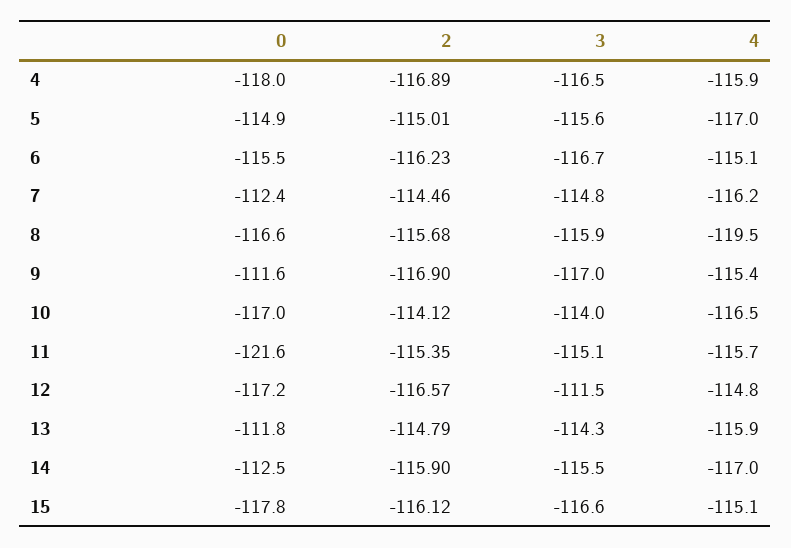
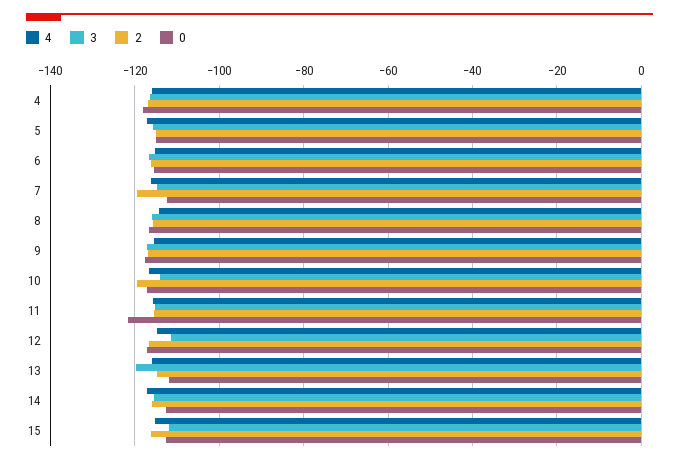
  {
    "0": {
      "4": -118,
      "5": -114.9,
      "6": -115.5,
      "7": -112.4,
      "8": -116.6,
-     "9": -111.6,
+     "9": -118,
      "10": -117,
      "11": -121.6,
      "12": -117.2,
      "13": -111.8,
      "14": -112.5,
-     "15": -117.8
+     "15": -112
    },
    "2": {
      "4": -116.89,
      "5": -115.01,
      "6": -116.23,
-     "7": -114.46,
+     "7": -120,
      "8": -115.68,
      "9": -116.9,
-     "10": -114.12,
+     "10": -120,
      "11": -115.35,
      "12": -116.57,
      "13": -114.79,
      "14": -115.9,
      "15": -116.12
    },
    "3": {
      "4": -116.5,
      "5": -115.6,
      "6": -116.7,
      "7": -114.8,
      "8": -115.9,
      "9": -117,
      "10": -114,
      "11": -115.1,
      "12": -111.5,
-     "13": -114.3,
+     "13": -120,
      "14": -115.5,
-     "15": -116.6
+     "15": -112
    },
    "4": {
      "4": -115.9,
      "5": -117,
      "6": -115.1,
      "7": -116.2,
-     "8": -119.5,
+     "8": -114,
      "9": -115.4,
      "10": -116.5,
      "11": -115.7,
      "12": -114.8,
      "13": -115.9,
      "14": -117,
      "15": -115.1
    }
  }

